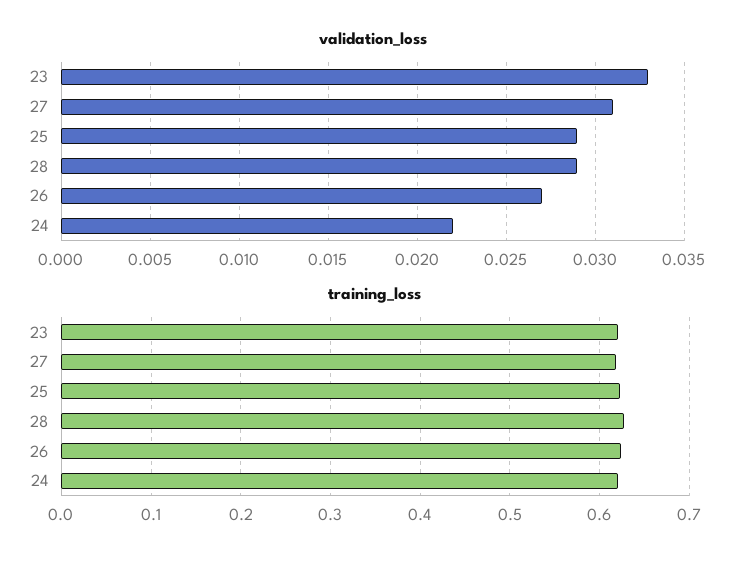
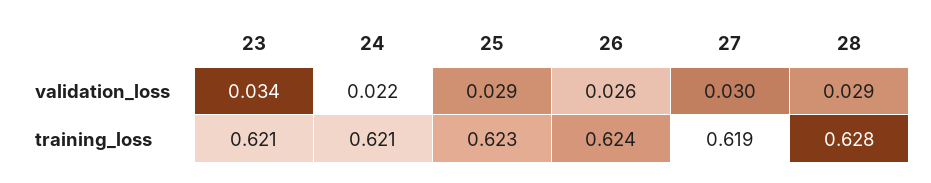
  {
    "validation_loss": {
-     "23": 0.033,
+     "23": 0.034,
-     "27": 0.031,
+     "27": 0.03,
      "25": 0.029,
      "28": 0.029,
-     "26": 0.027,
+     "26": 0.026,
      "24": 0.022
    },
    "training_loss": {
      "23": 0.621,
      "27": 0.619,
      "25": 0.623,
      "28": 0.628,
      "26": 0.624,
      "24": 0.621
    }
  }

